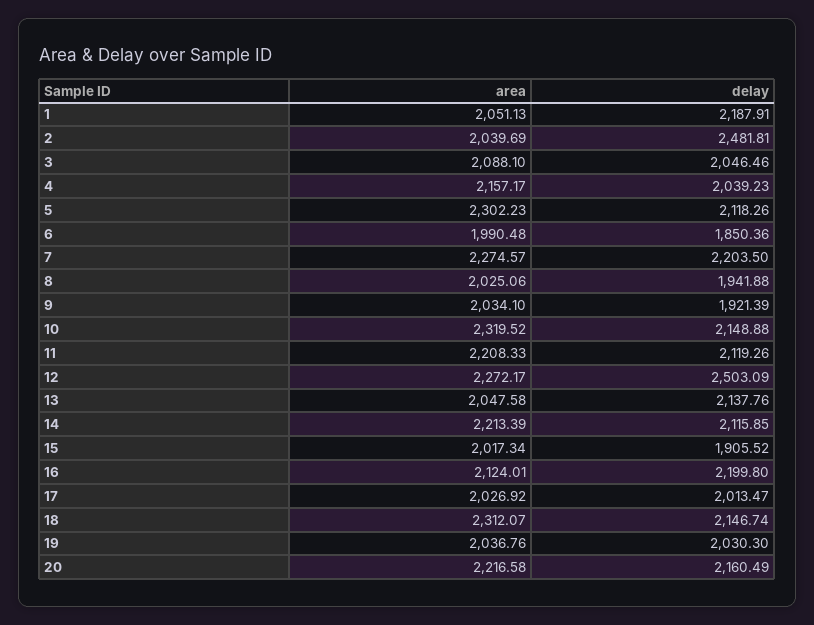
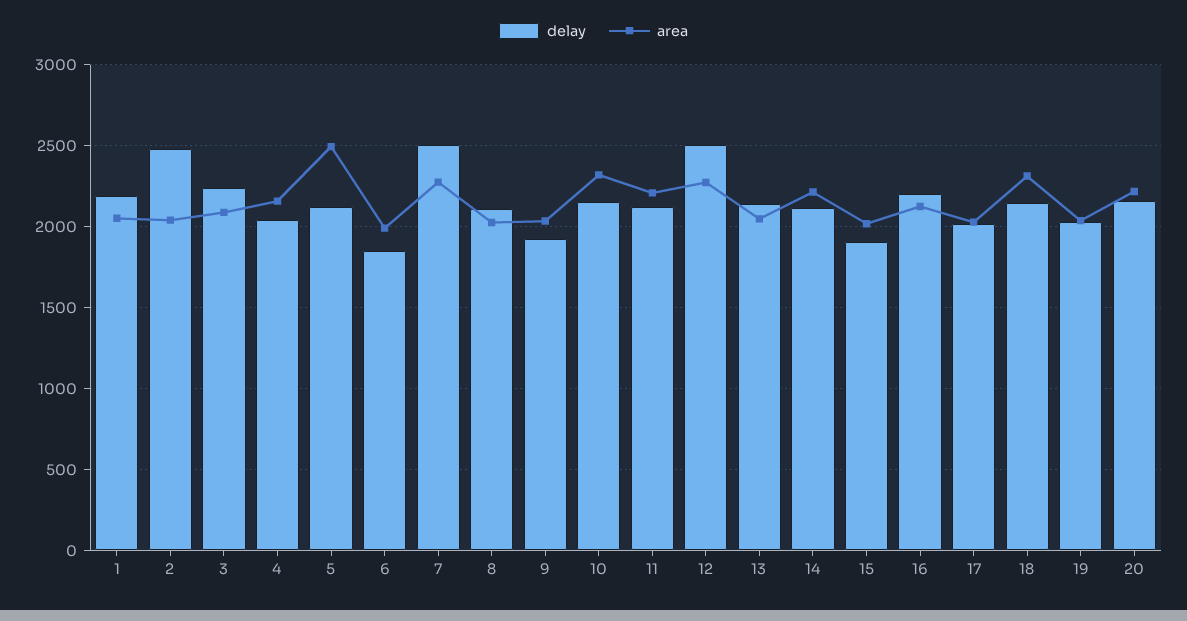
  {
    "area": {
      "1": 2051.13,
      "2": 2039.69,
      "3": 2088.1,
      "4": 2157.17,
-     "5": 2302.23,
+     "5": 2500,
      "6": 1990.48,
      "7": 2274.57,
      "8": 2025.06,
      "9": 2034.1,
      "10": 2319.52,
      "11": 2208.33,
      "12": 2272.17,
      "13": 2047.58,
      "14": 2213.39,
      "15": 2017.34,
      "16": 2124.01,
      "17": 2026.92,
      "18": 2312.07,
      "19": 2036.76,
      "20": 2216.58
    },
    "delay": {
      "1": 2187.91,
      "2": 2481.81,
-     "3": 2046.46,
+     "3": 2250,
      "4": 2039.23,
      "5": 2118.26,
      "6": 1850.36,
-     "7": 2203.5,
+     "7": 2500,
-     "8": 1941.88,
+     "8": 2100,
      "9": 1921.39,
      "10": 2148.88,
      "11": 2119.26,
      "12": 2503.09,
      "13": 2137.76,
      "14": 2115.85,
      "15": 1905.52,
      "16": 2199.8,
      "17": 2013.47,
      "18": 2146.74,
      "19": 2030.3,
      "20": 2160.49
    }
  }

